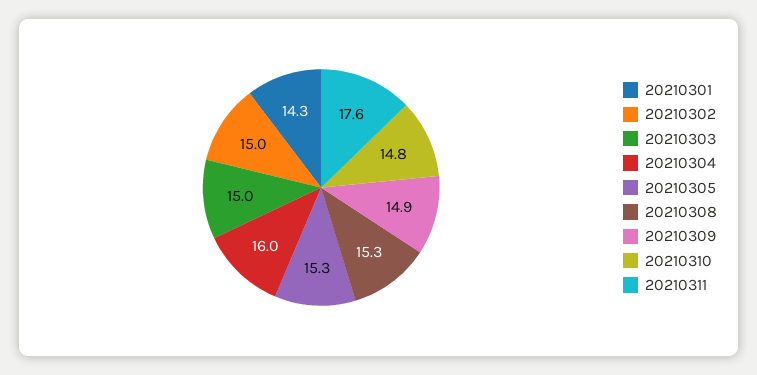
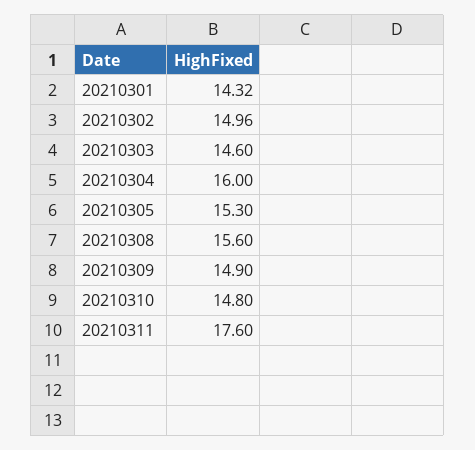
  {
    "20210301": 14.32,
    "20210302": 14.96,
-   "20210303": 15,
+   "20210303": 14.6,
    "20210304": 16,
    "20210305": 15.3,
-   "20210308": 15.3,
+   "20210308": 15.6,
    "20210309": 14.9,
    "20210310": 14.8,
    "20210311": 17.6
  }

